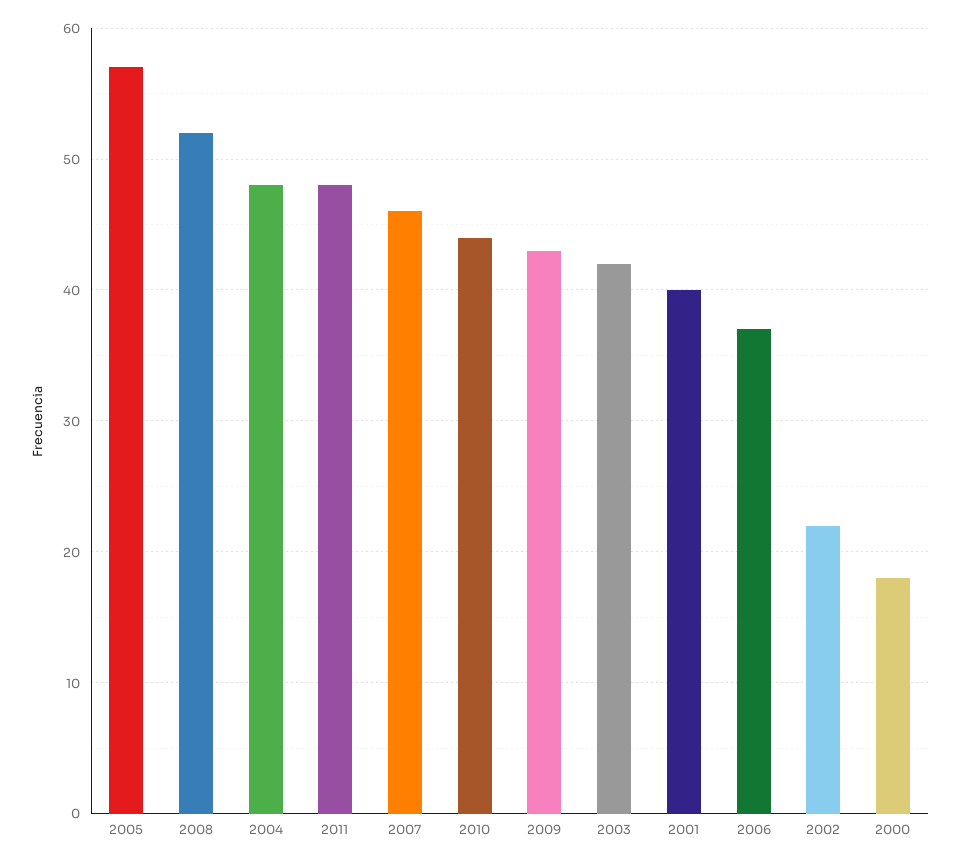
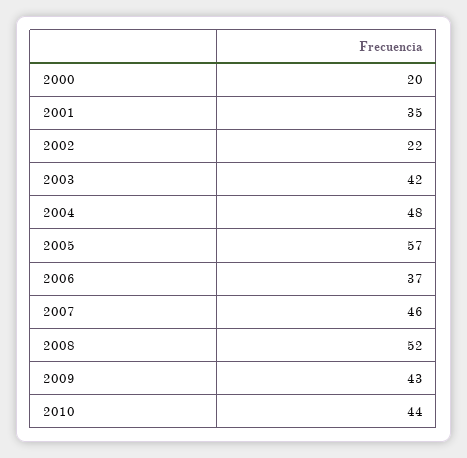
  {
    "2005": 57,
    "2008": 52,
    "2004": 48,
-   "2011": 48,
    "2007": 46,
    "2010": 44,
    "2009": 43,
    "2003": 42,
-   "2001": 40,
+   "2001": 35,
    "2006": 37,
    "2002": 22,
-   "2000": 18
+   "2000": 20
  }

